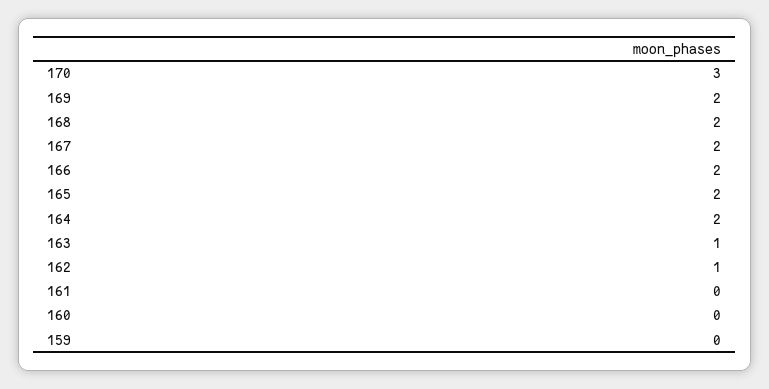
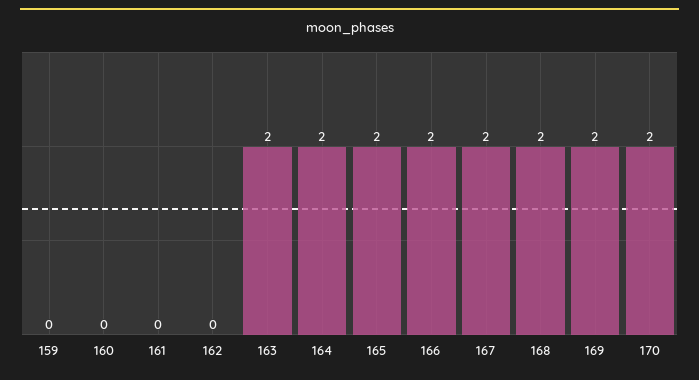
  {
-   "170": 3,
+   "170": 2,
    "169": 2,
    "168": 2,
    "167": 2,
    "166": 2,
    "165": 2,
    "164": 2,
-   "163": 1,
+   "163": 2,
-   "162": 1,
+   "162": 0,
    "161": 0,
    "160": 0,
    "159": 0
  }

